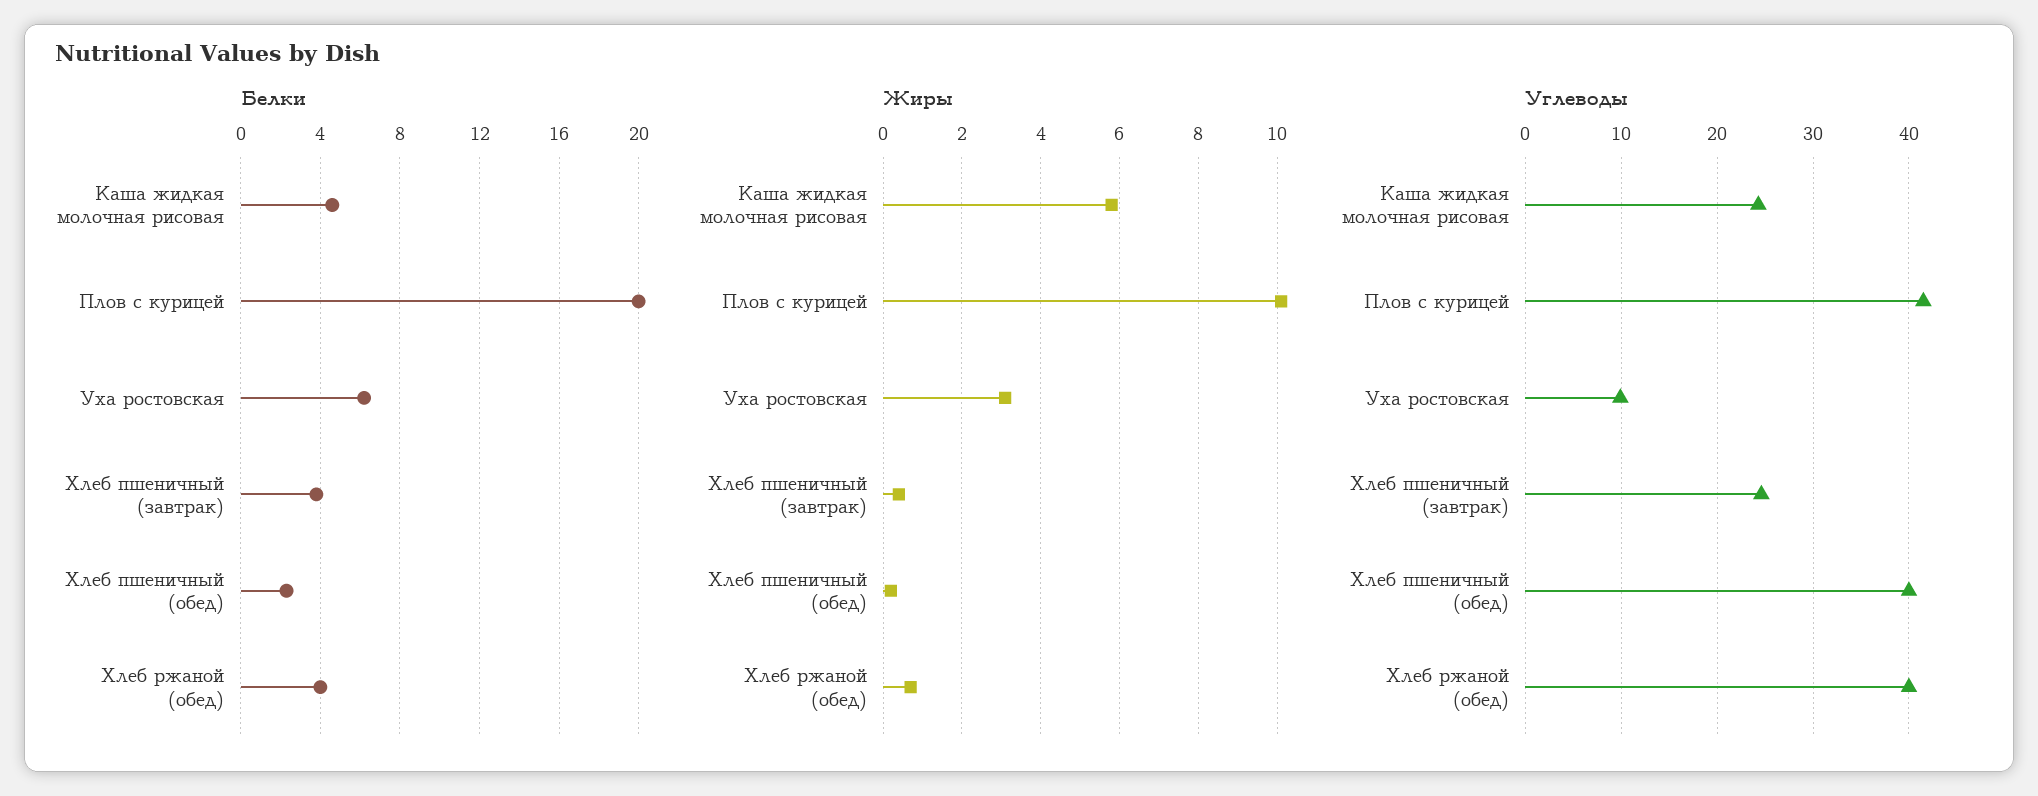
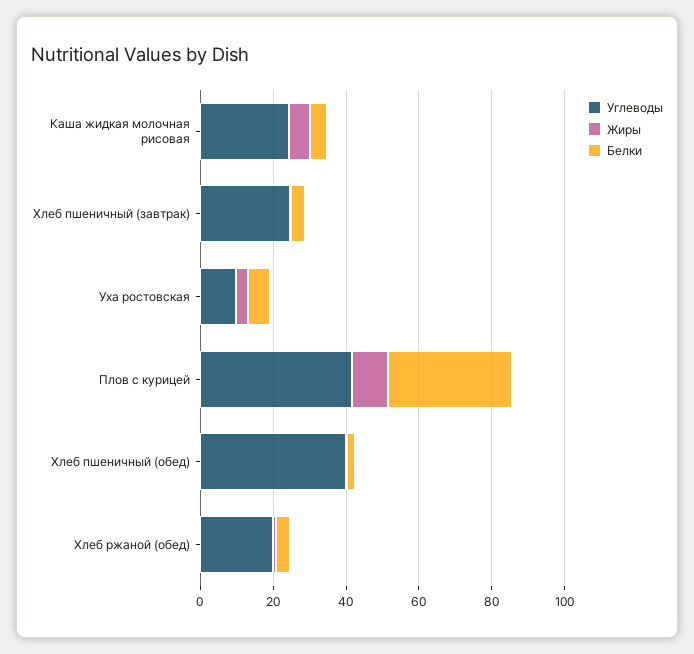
  {
    "Белки": {
      "Каша жидкая молочная рисовая": 4.5,
-     "Плов с курицей": 20,
+     "Плов с курицей": 35,
      "Уха ростовская": 6,
      "Хлеб пшеничный (завтрак)": 4,
      "Хлеб пшеничный (обед)": 2.5,
      "Хлеб ржаной (обед)": 4
    },
    "Жиры": {
      "Каша жидкая молочная рисовая": 6,
      "Плов с курицей": 10,
      "Уха ростовская": 3,
      "Хлеб пшеничный (завтрак)": 0.5,
      "Хлеб пшеничный (обед)": 0,
      "Хлеб ржаной (обед)": 0.5
    },
    "Углеводы": {
      "Каша жидкая молочная рисовая": 24,
      "Плов с курицей": 42,
      "Уха ростовская": 10,
      "Хлеб пшеничный (завтрак)": 25,
      "Хлеб пшеничный (обед)": 40,
-     "Хлеб ржаной (обед)": 40
+     "Хлеб ржаной (обед)": 20
    }
  }

